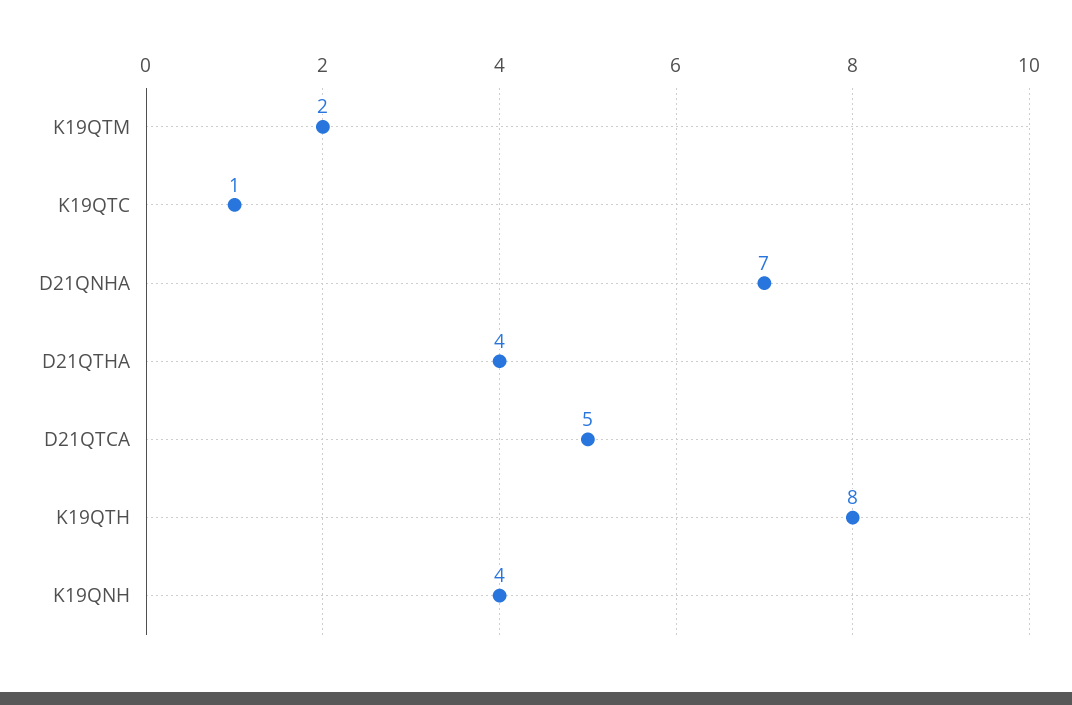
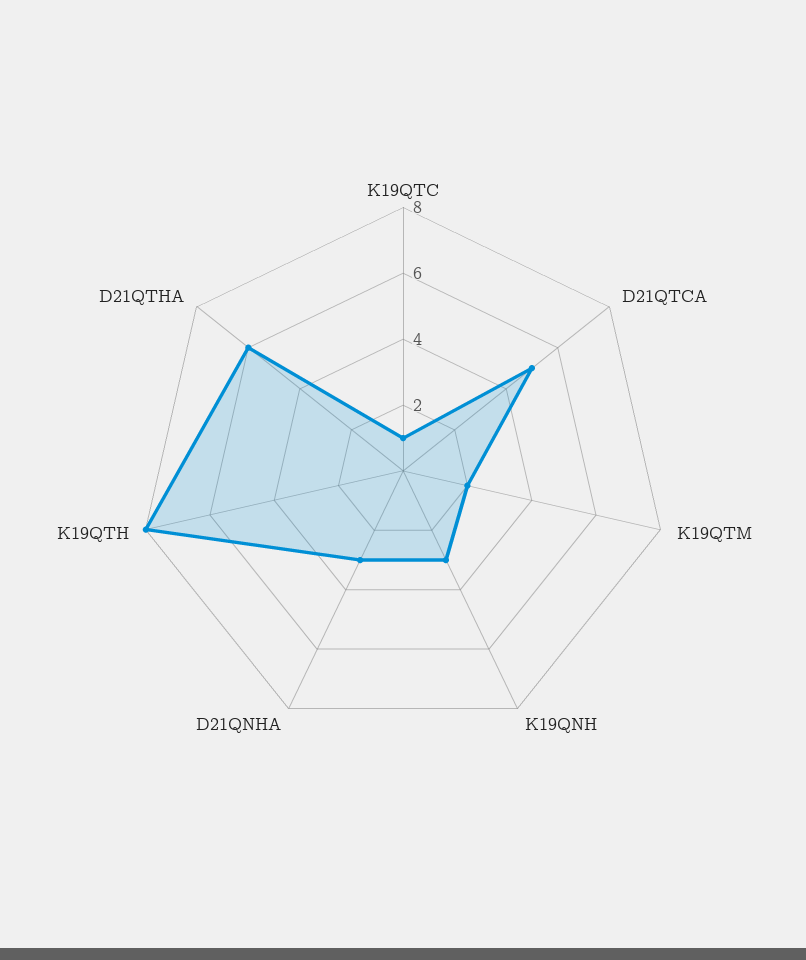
  {
    "K19QTM": 2,
    "K19QTC": 1,
-   "D21QNHA": 7,
+   "D21QNHA": 3,
-   "D21QTHA": 4,
+   "D21QTHA": 6,
    "D21QTCA": 5,
    "K19QTH": 8,
-   "K19QNH": 4
+   "K19QNH": 3
  }

